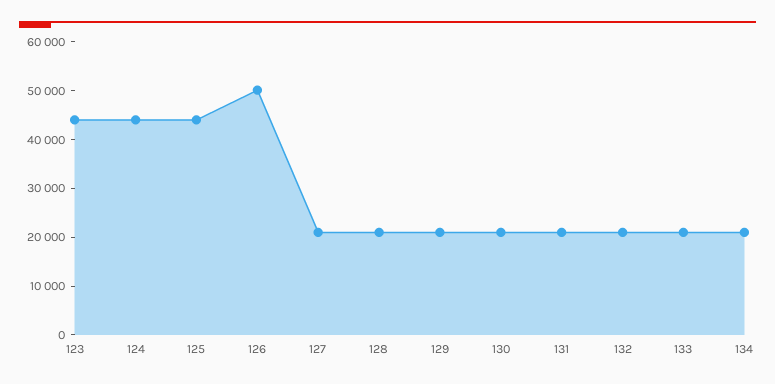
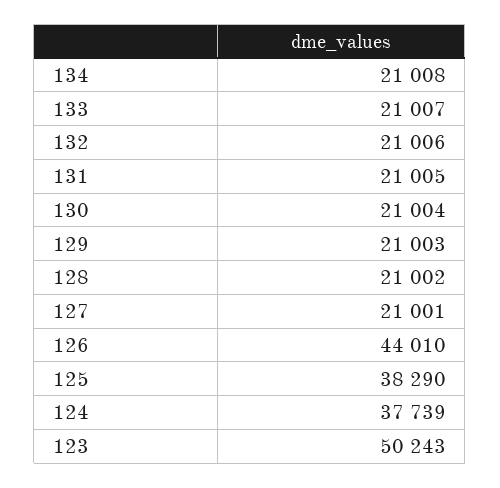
  {
-   "123": 44000,
+   "123": 50243,
-   "124": 44000,
+   "124": 37739,
-   "125": 44000,
+   "125": 38290,
-   "126": 50000,
+   "126": 44010,
    "127": 21001,
    "128": 21002,
    "129": 21003,
    "130": 21004,
    "131": 21005,
    "132": 21006,
    "133": 21007,
    "134": 21008
  }

